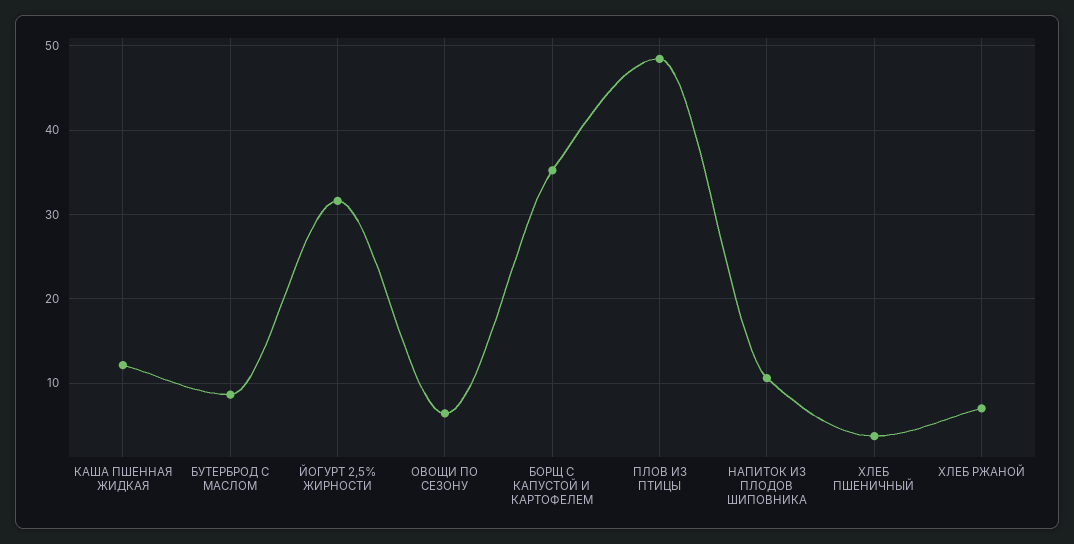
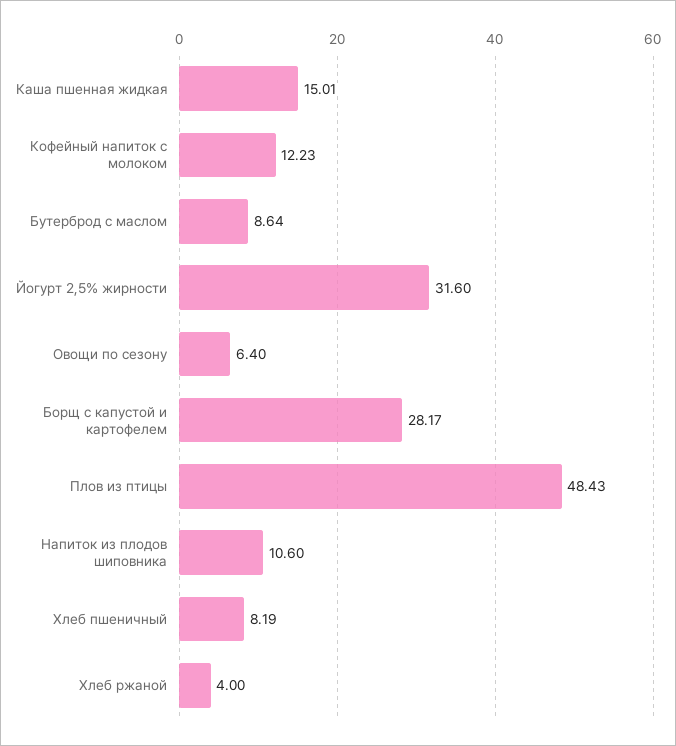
  {
-   "КАША ПШЕННАЯ ЖИДКАЯ": 12,
+   "КАША ПШЕННАЯ ЖИДКАЯ": 15.01,
    "БУТЕРБРОД С МАСЛОМ": 8.64,
    "ЙОГУРТ 2,5% ЖИРНОСТИ": 31.6,
    "ОВОЩИ ПО СЕЗОНУ": 6.4,
-   "БОРЩ С КАПУСТОЙ И КАРТОФЕЛЕМ": 35,
+   "БОРЩ С КАПУСТОЙ И КАРТОФЕЛЕМ": 28.17,
    "ПЛОВ ИЗ ПТИЦЫ": 48.43,
    "НАПИТОК ИЗ ПЛОДОВ ШИПОВНИКА": 10.6,
-   "ХЛЕБ ПШЕНИЧНЫЙ": 4,
+   "ХЛЕБ ПШЕНИЧНЫЙ": 8.19,
-   "ХЛЕБ РЖАНОЙ": 7
+   "ХЛЕБ РЖАНОЙ": 4,
+   "Кофейный напиток с молоком": 12.23
  }

